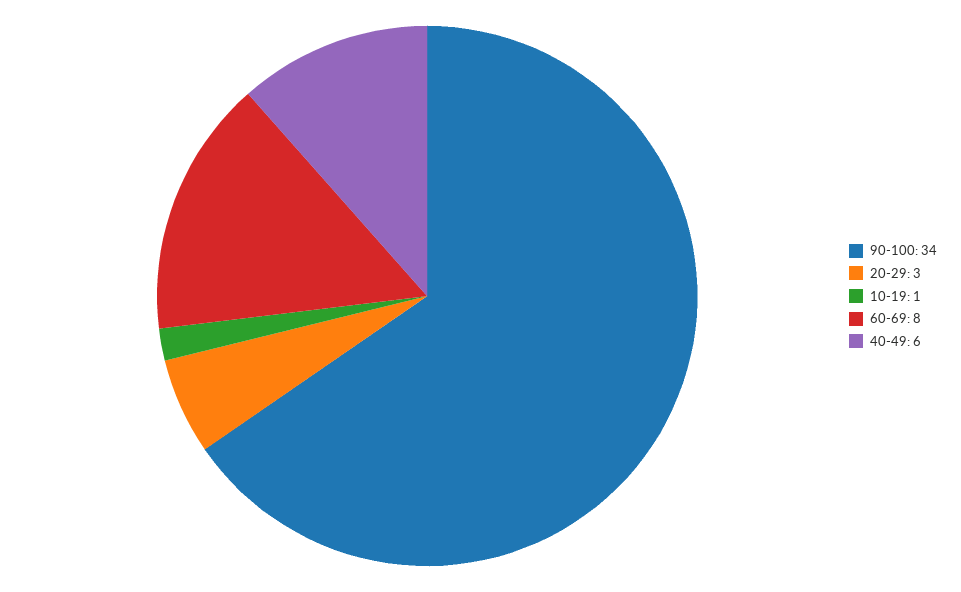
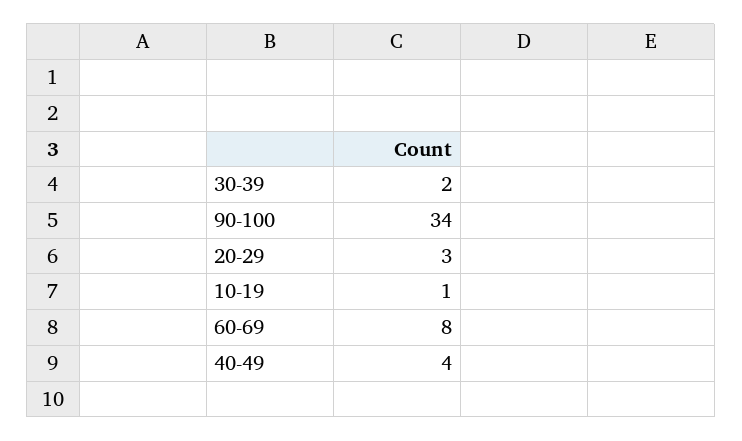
  {
    "90-100": 34,
    "20-29": 3,
    "10-19": 1,
    "60-69": 8,
-   "40-49": 6
+   "40-49": 4,
+   "30-39": 2
  }

